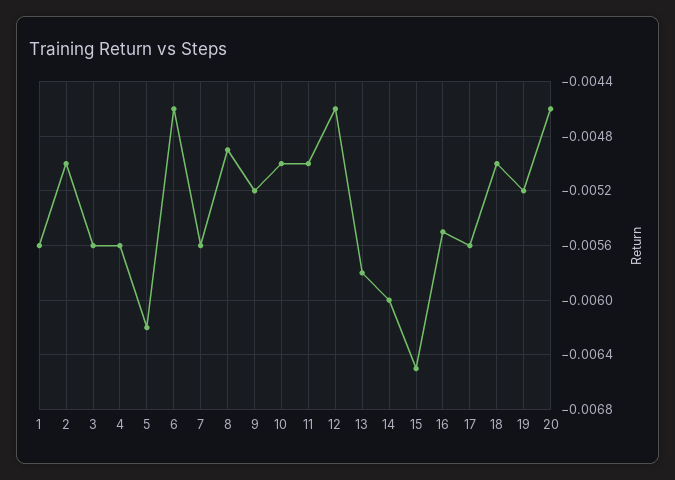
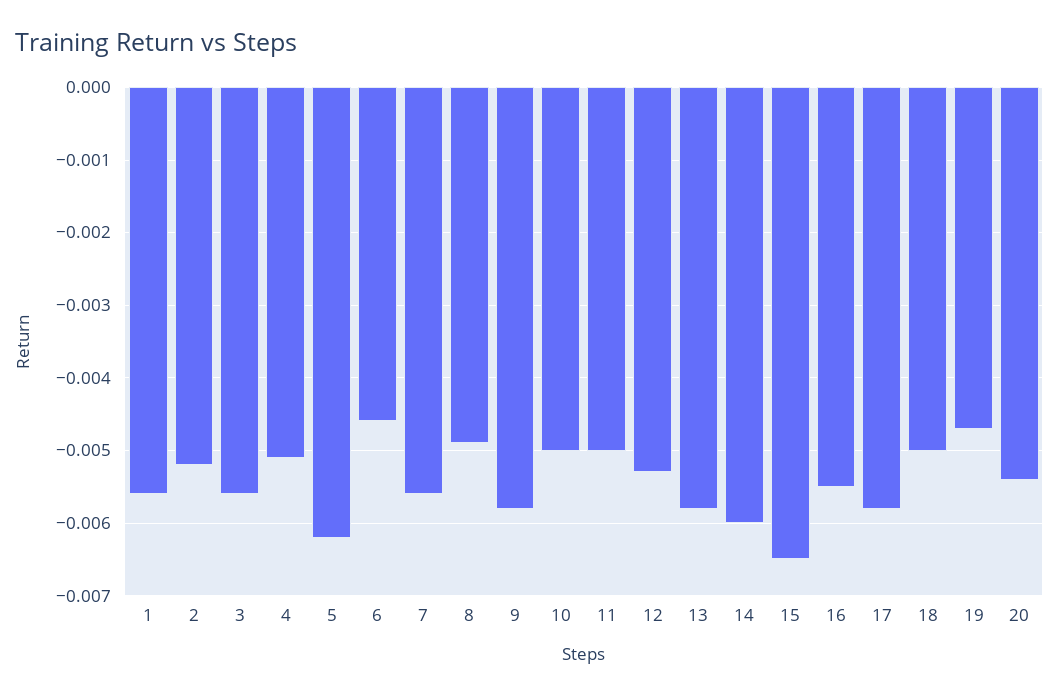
  {
    "1": -0.0056,
-   "2": -0.005,
+   "2": -0.0052,
    "3": -0.0056,
-   "4": -0.0056,
+   "4": -0.0051,
    "5": -0.0062,
    "6": -0.0046,
    "7": -0.0056,
    "8": -0.0049,
-   "9": -0.0052,
+   "9": -0.0058,
    "10": -0.005,
    "11": -0.005,
-   "12": -0.0046,
+   "12": -0.0053,
    "13": -0.0058,
    "14": -0.006,
    "15": -0.0065,
    "16": -0.0055,
-   "17": -0.0056,
+   "17": -0.0058,
    "18": -0.005,
-   "19": -0.0052,
+   "19": -0.0047,
-   "20": -0.0046
+   "20": -0.0054
  }

